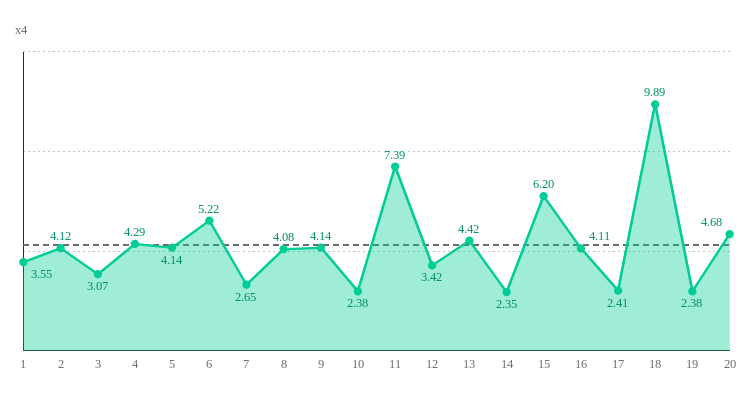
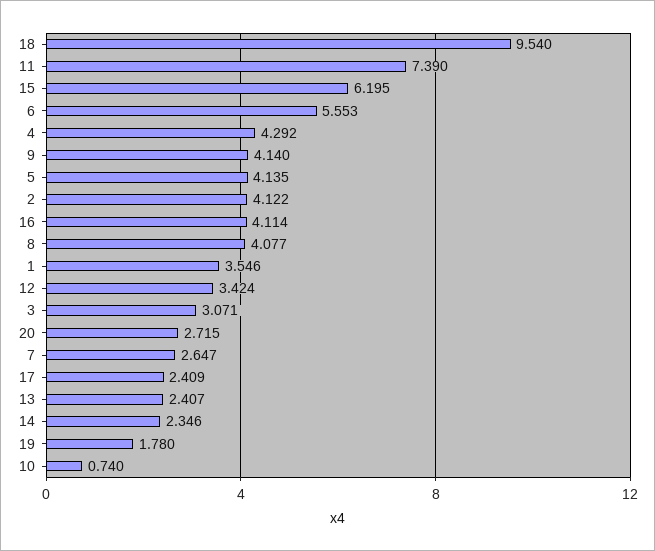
  {
    "1": 3.546,
    "2": 4.122,
    "3": 3.071,
    "4": 4.292,
    "5": 4.135,
-   "6": 5.22,
+   "6": 5.553,
    "7": 2.647,
    "8": 4.077,
    "9": 4.14,
-   "10": 2.38,
+   "10": 0.74,
    "11": 7.39,
    "12": 3.424,
-   "13": 4.42,
+   "13": 2.407,
    "14": 2.346,
    "15": 6.195,
    "16": 4.114,
    "17": 2.409,
-   "18": 9.89,
+   "18": 9.54,
-   "19": 2.38,
+   "19": 1.78,
-   "20": 4.68
+   "20": 2.715
  }

